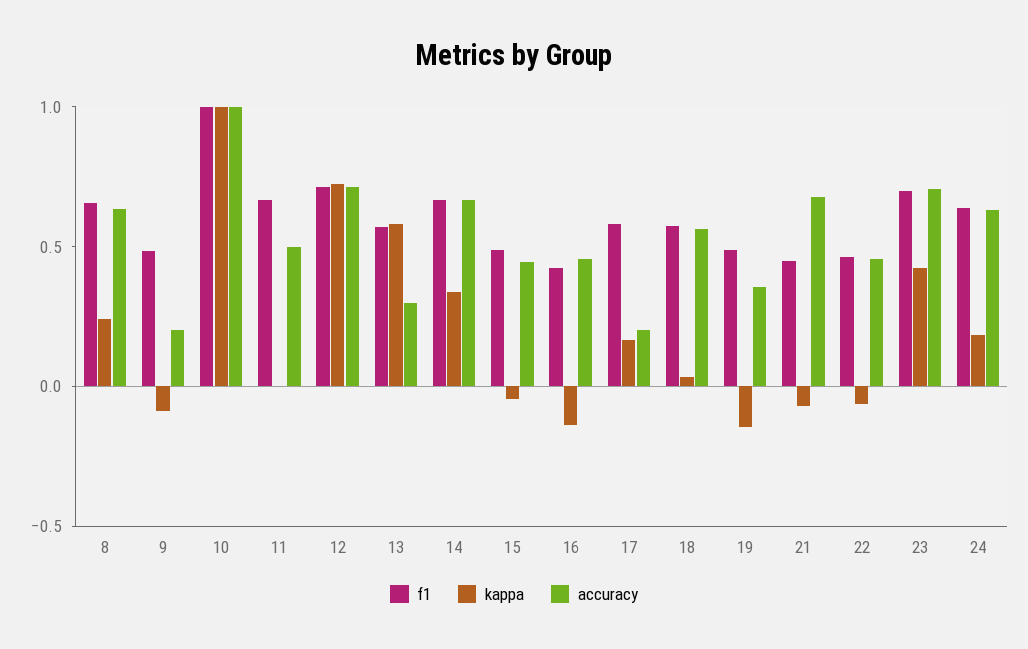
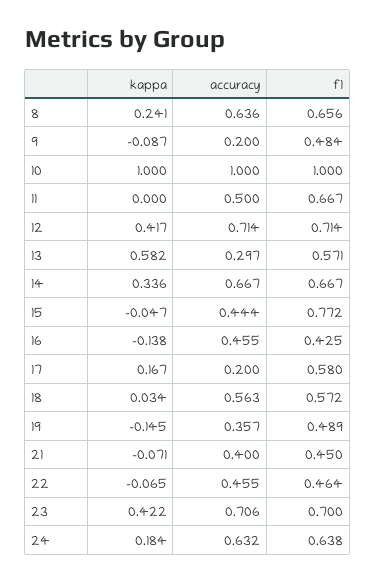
  {
    "f1": {
      "8": 0.656,
      "9": 0.484,
      "10": 1,
      "11": 0.667,
      "12": 0.714,
      "13": 0.571,
      "14": 0.667,
-     "15": 0.5,
+     "15": 0.772,
      "16": 0.425,
      "17": 0.58,
      "18": 0.572,
      "19": 0.489,
      "21": 0.45,
      "22": 0.464,
      "23": 0.7,
      "24": 0.638
    },
    "kappa": {
      "8": 0.241,
      "9": -0.087,
      "10": 1,
      "11": 0,
-     "12": 0.7,
+     "12": 0.417,
      "13": 0.582,
      "14": 0.336,
      "15": -0.047,
      "16": -0.138,
      "17": 0.167,
      "18": 0.034,
      "19": -0.145,
      "21": -0.071,
      "22": -0.065,
      "23": 0.422,
      "24": 0.184
    },
    "accuracy": {
      "8": 0.636,
      "9": 0.2,
      "10": 1,
      "11": 0.5,
      "12": 0.714,
      "13": 0.297,
      "14": 0.667,
      "15": 0.444,
      "16": 0.455,
      "17": 0.2,
      "18": 0.563,
      "19": 0.357,
-     "21": 0.7,
+     "21": 0.4,
      "22": 0.455,
      "23": 0.706,
      "24": 0.632
    }
  }

